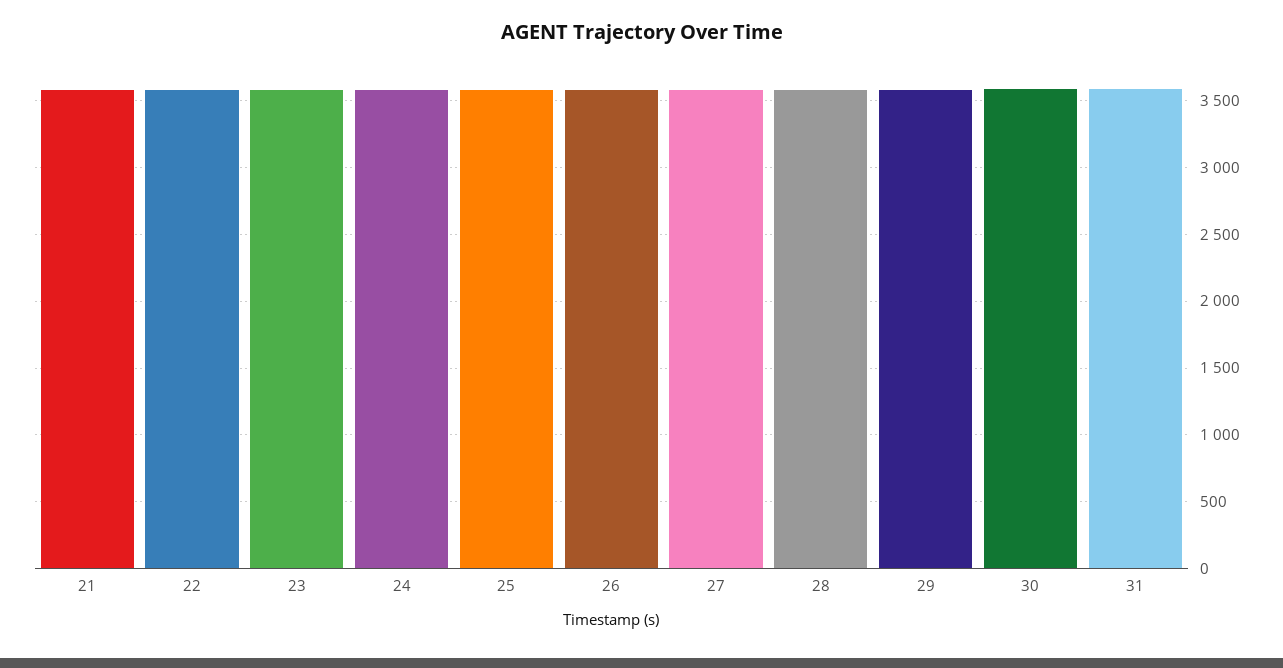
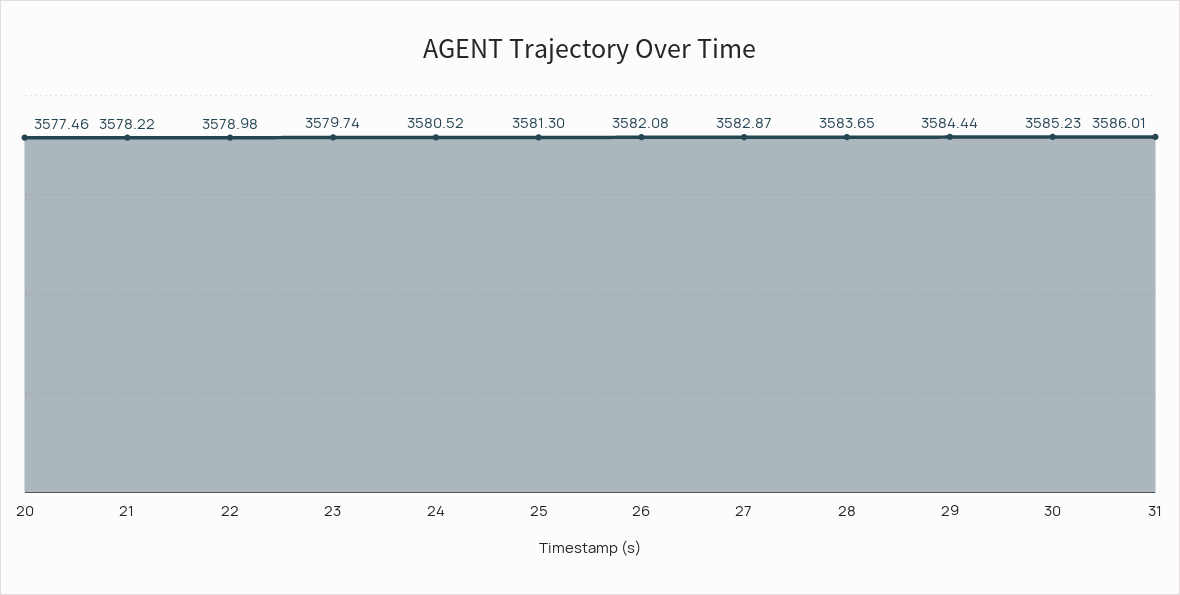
  {
    "21": 3578.22,
    "22": 3578.98,
    "23": 3579.74,
    "24": 3580.52,
    "25": 3581.3,
    "26": 3582.08,
    "27": 3582.87,
    "28": 3583.65,
    "29": 3584.44,
    "30": 3585.23,
-   "31": 3586.01
+   "31": 3586.01,
+   "20": 3577.46
  }

